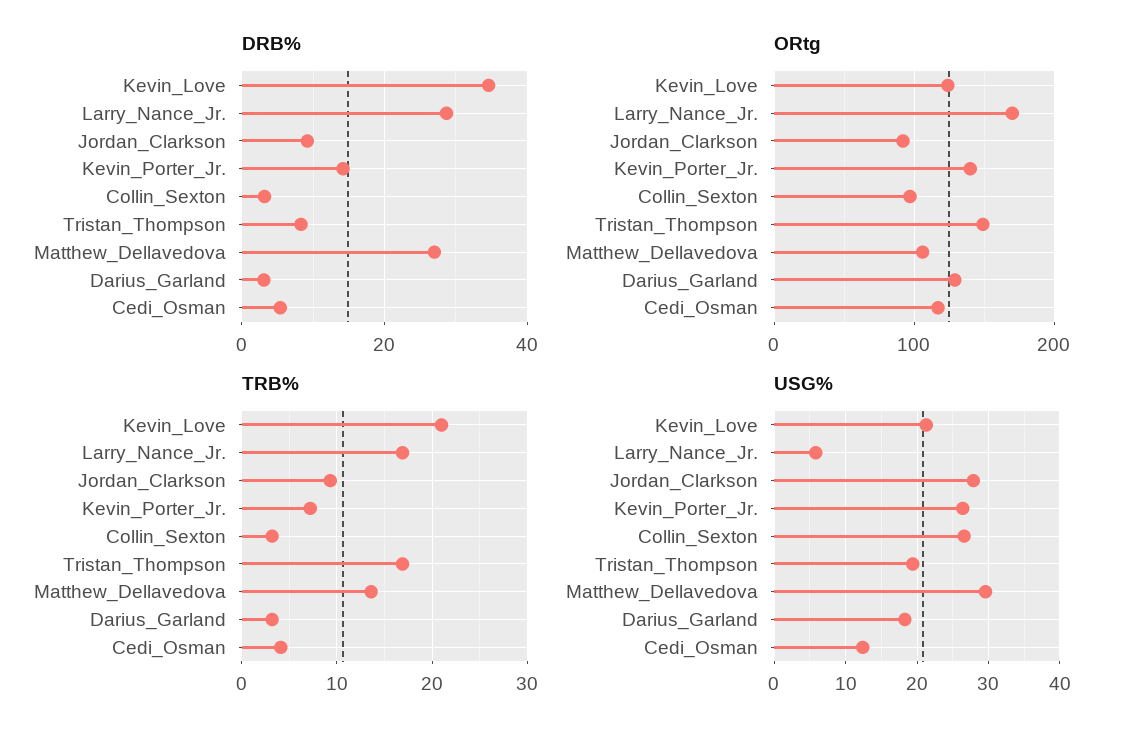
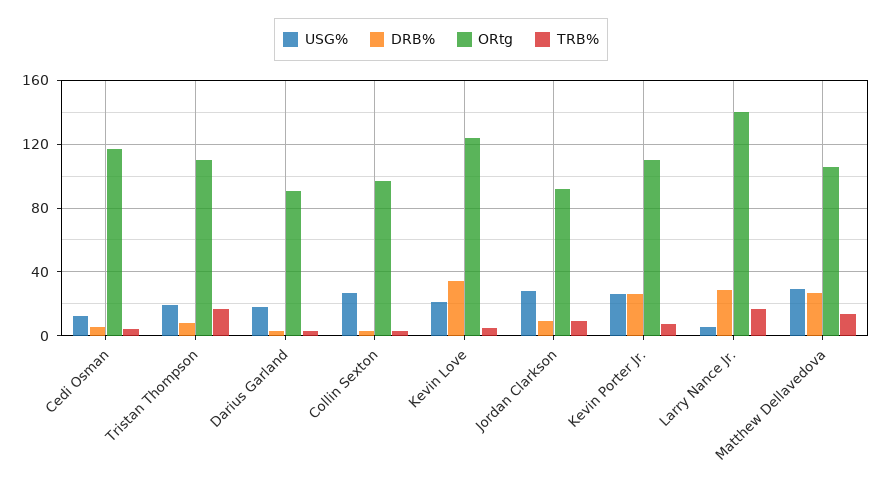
  {
    "DRB%": {
      "Kevin_Love": 34,
      "Larry_Nance_Jr.": 28,
      "Jordan_Clarkson": 10,
-     "Kevin_Porter_Jr.": 14,
+     "Kevin_Porter_Jr.": 25,
      "Collin_Sexton": 4,
      "Tristan_Thompson": 8,
      "Matthew_Dellavedova": 28,
      "Darius_Garland": 4,
      "Cedi_Osman": 6
    },
    "ORtg": {
      "Kevin_Love": 125,
-     "Larry_Nance_Jr.": 170,
+     "Larry_Nance_Jr.": 140,
      "Jordan_Clarkson": 90,
-     "Kevin_Porter_Jr.": 140,
+     "Kevin_Porter_Jr.": 110,
      "Collin_Sexton": 95,
-     "Tristan_Thompson": 150,
+     "Tristan_Thompson": 110,
      "Matthew_Dellavedova": 105,
-     "Darius_Garland": 130,
+     "Darius_Garland": 90,
      "Cedi_Osman": 115
    },
    "TRB%": {
-     "Kevin_Love": 21,
+     "Kevin_Love": 5,
      "Larry_Nance_Jr.": 17,
      "Jordan_Clarkson": 9,
      "Kevin_Porter_Jr.": 7,
      "Collin_Sexton": 3,
      "Tristan_Thompson": 17,
      "Matthew_Dellavedova": 14,
      "Darius_Garland": 3,
      "Cedi_Osman": 4
    },
    "USG%": {
      "Kevin_Love": 21,
      "Larry_Nance_Jr.": 6,
      "Jordan_Clarkson": 28,
      "Kevin_Porter_Jr.": 26,
      "Collin_Sexton": 27,
      "Tristan_Thompson": 19,
      "Matthew_Dellavedova": 30,
      "Darius_Garland": 18,
      "Cedi_Osman": 12
    }
  }

